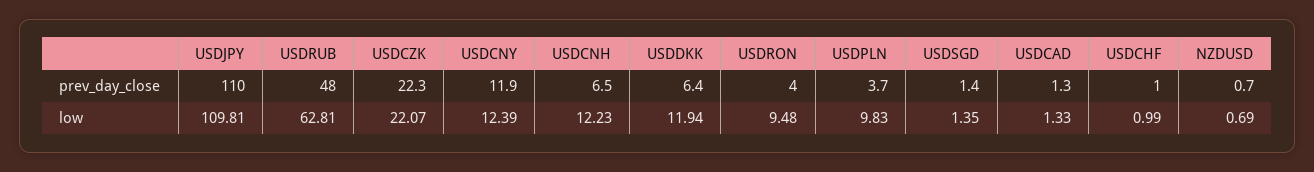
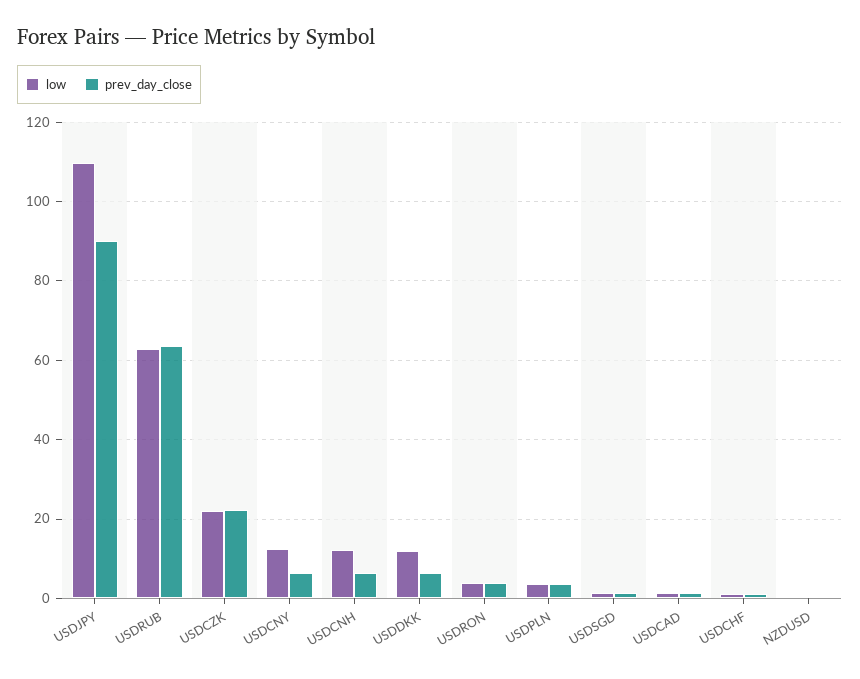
  {
    "prev_day_close": {
-     "USDJPY": 110,
+     "USDJPY": 90,
-     "USDRUB": 48,
+     "USDRUB": 64,
      "USDCZK": 22.3,
-     "USDCNY": 11.9,
+     "USDCNY": 6,
      "USDCNH": 6.5,
      "USDDKK": 6.4,
      "USDRON": 4,
      "USDPLN": 3.7,
      "USDSGD": 1.4,
      "USDCAD": 1.3,
      "USDCHF": 1,
      "NZDUSD": 0.7
    },
    "low": {
      "USDJPY": 109.81,
      "USDRUB": 62.81,
      "USDCZK": 22.07,
      "USDCNY": 12.39,
      "USDCNH": 12.23,
      "USDDKK": 11.94,
-     "USDRON": 9.48,
+     "USDRON": 4,
-     "USDPLN": 9.83,
+     "USDPLN": 4,
      "USDSGD": 1.35,
      "USDCAD": 1.33,
      "USDCHF": 0.99,
      "NZDUSD": 0.69
    }
  }

